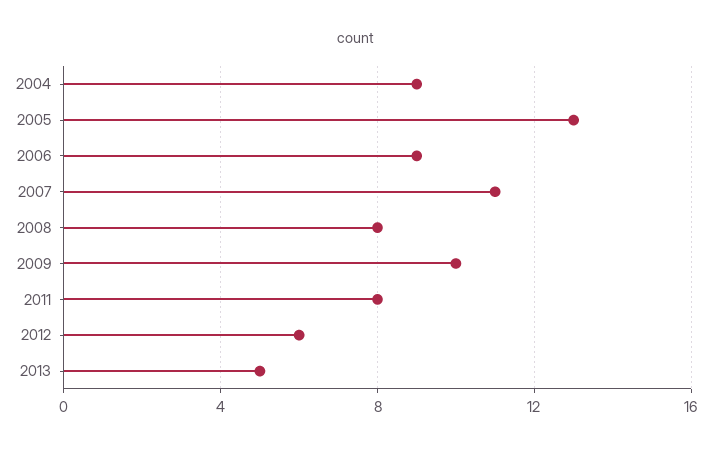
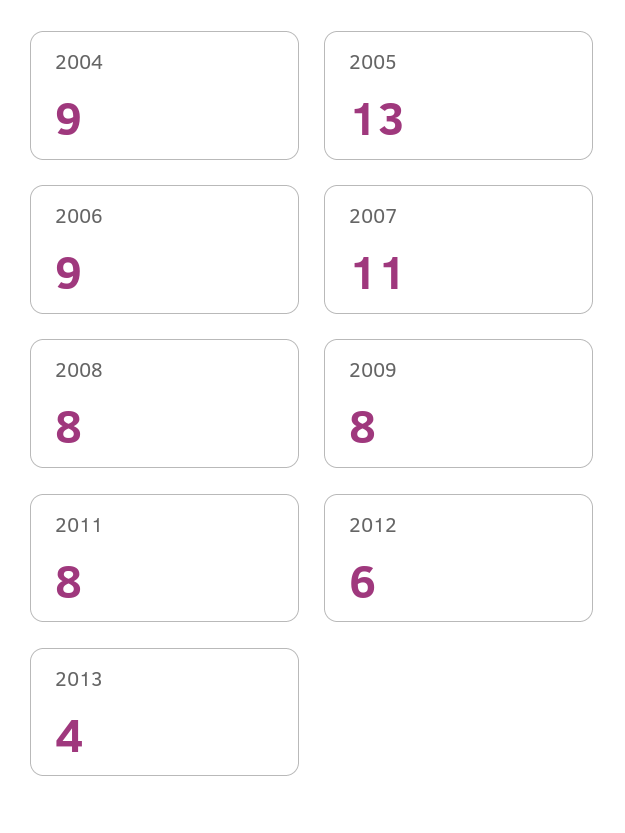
  {
    "2004": 9,
    "2005": 13,
    "2006": 9,
    "2007": 11,
    "2008": 8,
-   "2009": 10,
+   "2009": 8,
    "2011": 8,
    "2012": 6,
-   "2013": 5
+   "2013": 4
  }

